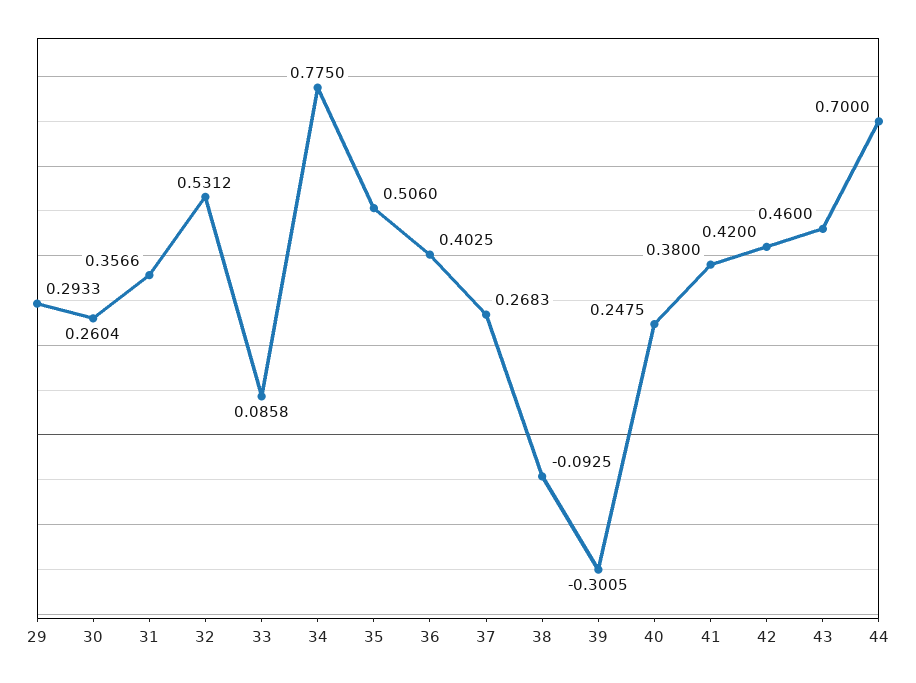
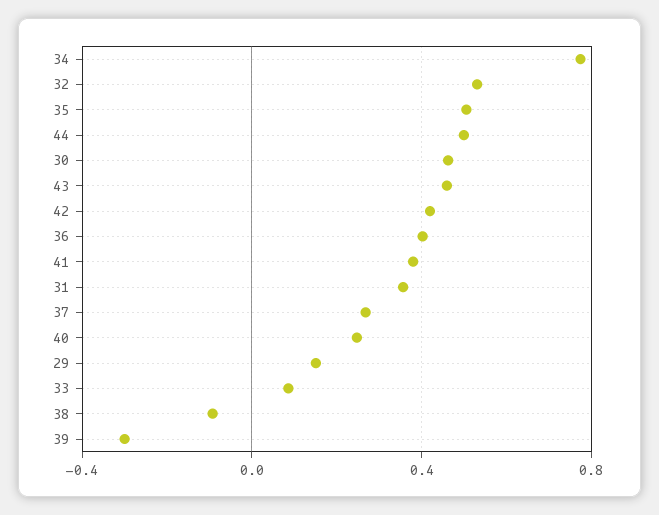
  {
-   "29": 0.2933,
+   "29": 0.15,
-   "30": 0.2604,
+   "30": 0.45,
    "31": 0.3566,
    "32": 0.5312,
    "33": 0.0858,
    "34": 0.775,
    "35": 0.506,
    "36": 0.4025,
    "37": 0.2683,
    "38": -0.0925,
    "39": -0.3005,
    "40": 0.2475,
    "41": 0.38,
    "42": 0.42,
    "43": 0.46,
-   "44": 0.7
+   "44": 0.5
  }

